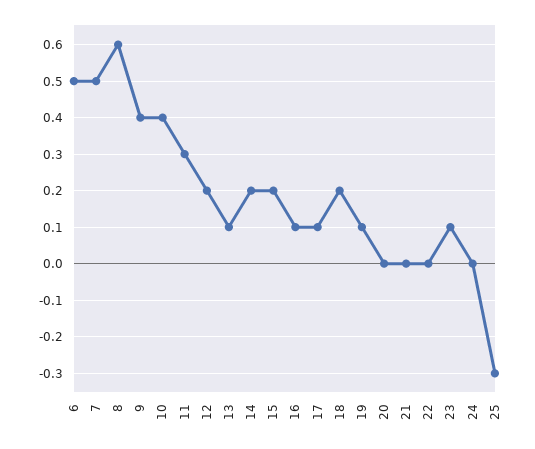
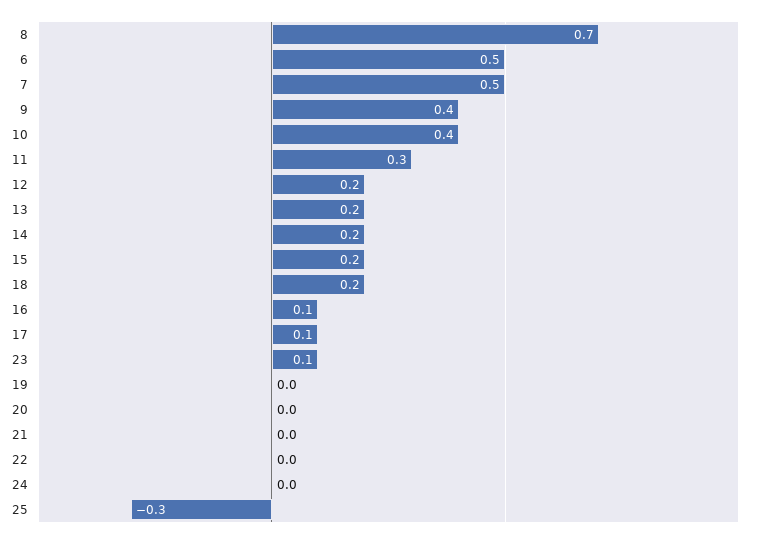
  {
    "6": 0.5,
    "7": 0.5,
-   "8": 0.6,
+   "8": 0.7,
    "9": 0.4,
    "10": 0.4,
    "11": 0.3,
    "12": 0.2,
-   "13": 0.1,
+   "13": 0.2,
    "14": 0.2,
    "15": 0.2,
    "16": 0.1,
    "17": 0.1,
    "18": 0.2,
-   "19": 0.1,
+   "19": 0,
    "20": 0,
    "21": 0,
    "22": 0,
    "23": 0.1,
    "24": 0,
    "25": -0.3
  }

